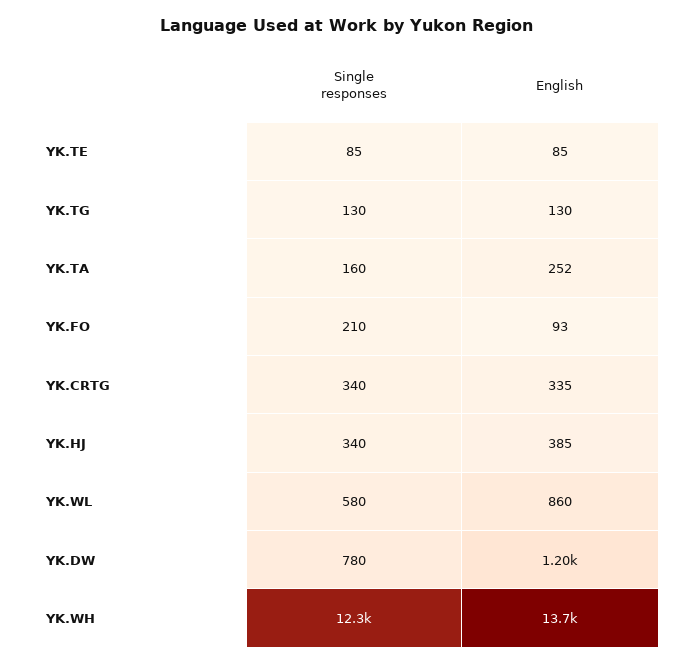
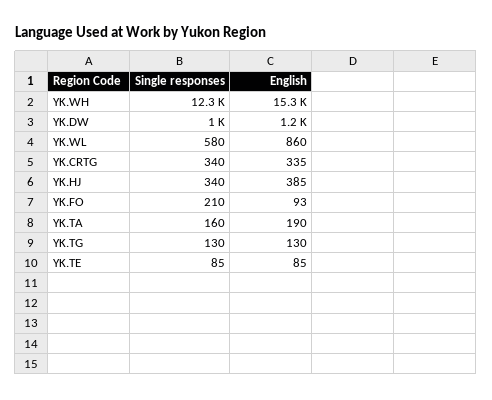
  {
    "Single responses": {
      "YK.TE": 85,
      "YK.TG": 130,
      "YK.TA": 160,
      "YK.FO": 210,
      "YK.CRTG": 340,
      "YK.HJ": 340,
      "YK.WL": 580,
-     "YK.DW": 780,
+     "YK.DW": 1000,
      "YK.WH": 12300
    },
    "English": {
      "YK.TE": 85,
      "YK.TG": 130,
-     "YK.TA": 252,
+     "YK.TA": 190,
      "YK.FO": 93,
      "YK.CRTG": 335,
      "YK.HJ": 385,
      "YK.WL": 860,
      "YK.DW": 1200,
-     "YK.WH": 13700
+     "YK.WH": 15300
    }
  }

